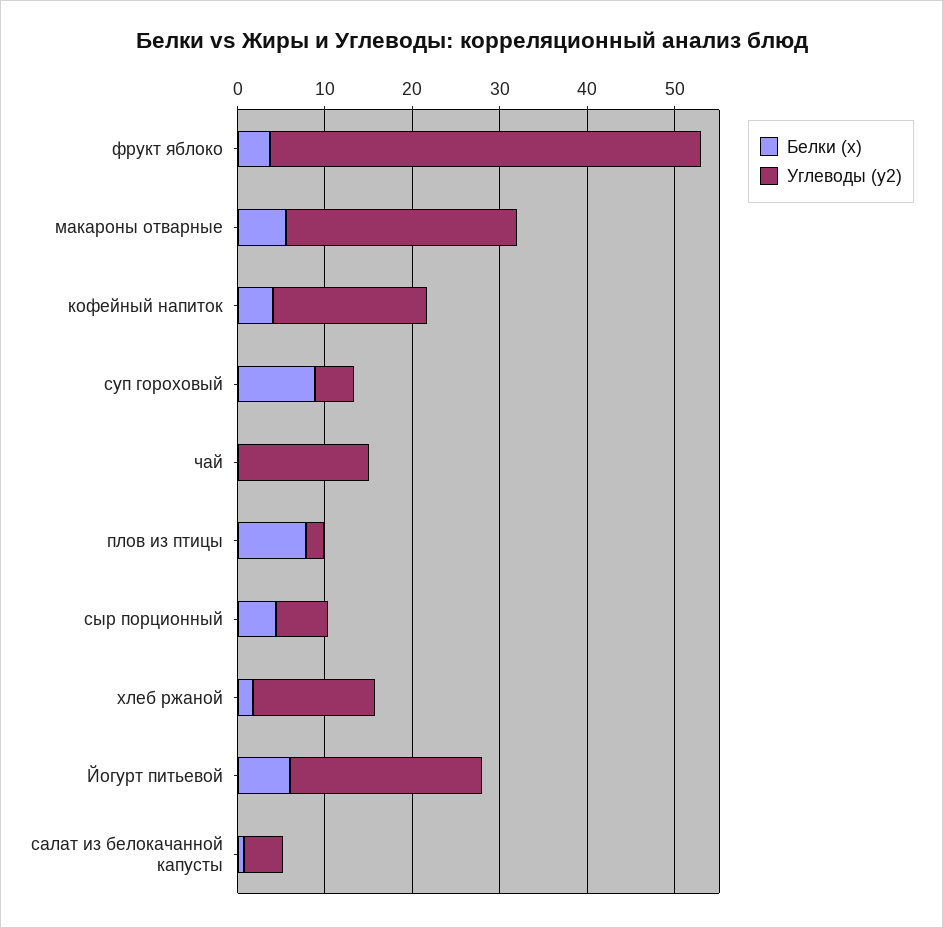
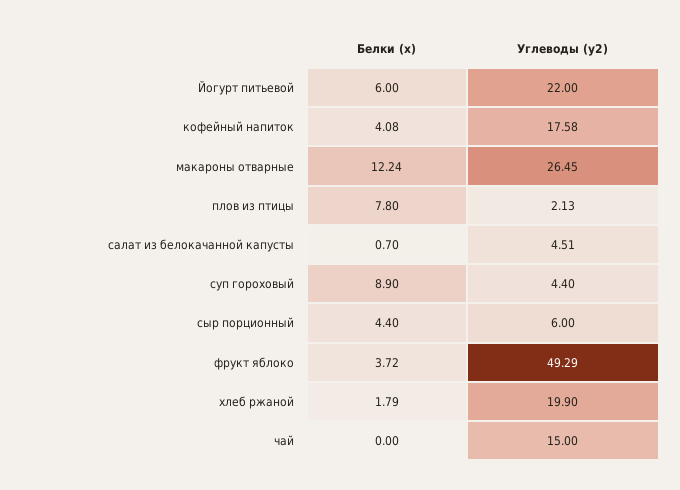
  {
    "Белки (x)": {
      "фрукт яблоко": 3.72,
-     "макароны отварные": 6,
+     "макароны отварные": 12.24,
      "кофейный напиток": 4.08,
      "суп гороховый": 8.9,
      "чай": 0,
      "плов из птицы": 7.8,
      "сыр порционный": 4.4,
      "хлеб ржаной": 1.79,
      "Йогурт питьевой": 6,
      "салат из белокачанной капусты": 0.7
    },
    "Углеводы (y2)": {
      "фрукт яблоко": 49.29,
      "макароны отварные": 26.45,
      "кофейный напиток": 17.58,
      "суп гороховый": 4.4,
      "чай": 15,
      "плов из птицы": 2.13,
      "сыр порционный": 6,
-     "хлеб ржаной": 14,
+     "хлеб ржаной": 19.9,
      "Йогурт питьевой": 22,
      "салат из белокачанной капусты": 4.51
    }
  }

